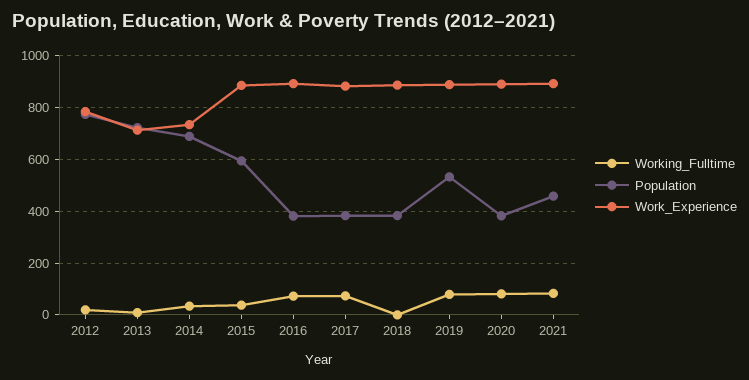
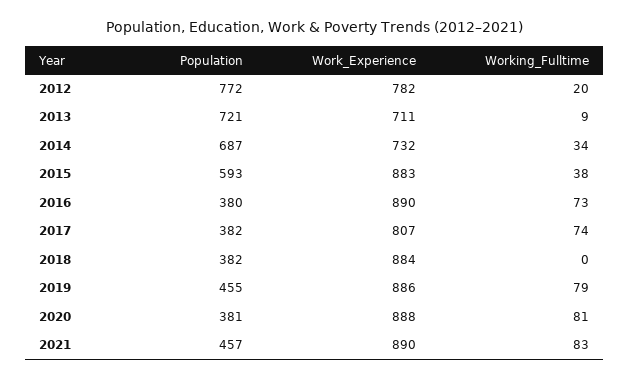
  {
    "Working_Fulltime": {
      "2012": 20,
      "2013": 9,
      "2014": 34,
      "2015": 38,
      "2016": 73,
      "2017": 74,
      "2018": 0,
      "2019": 79,
      "2020": 81,
      "2021": 83
    },
    "Population": {
      "2012": 772,
      "2013": 721,
      "2014": 687,
      "2015": 593,
      "2016": 380,
      "2017": 382,
      "2018": 382,
-     "2019": 525,
+     "2019": 455,
      "2020": 381,
      "2021": 457
    },
    "Work_Experience": {
      "2012": 782,
      "2013": 711,
      "2014": 732,
      "2015": 883,
      "2016": 890,
-     "2017": 875,
+     "2017": 807,
      "2018": 884,
      "2019": 886,
      "2020": 888,
      "2021": 890
    }
  }

